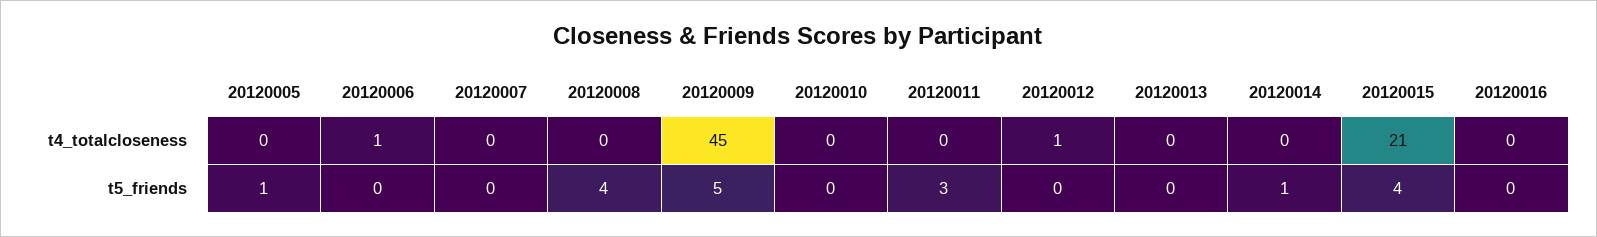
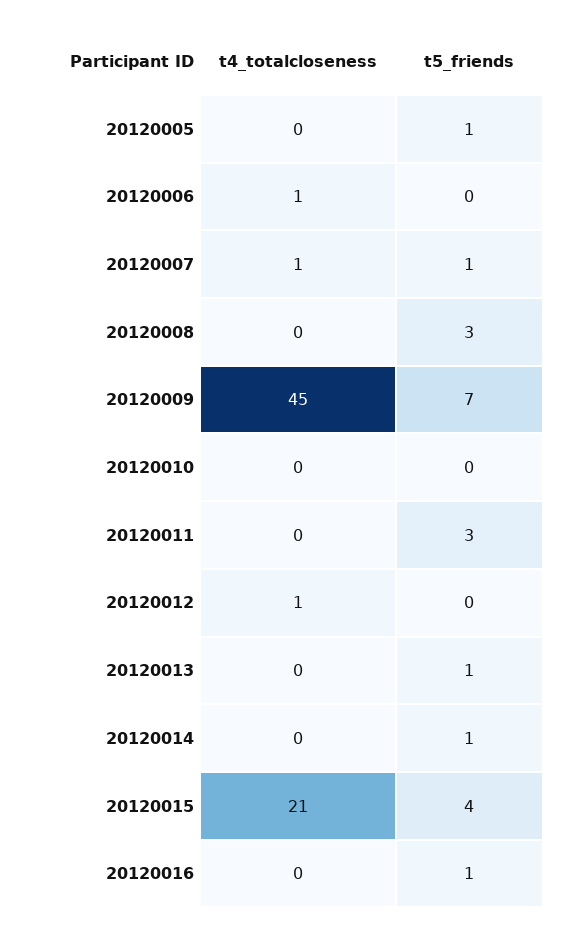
  {
    "20120005": {
      "t4_totalcloseness": 0,
      "t5_friends": 1
    },
    "20120006": {
      "t4_totalcloseness": 1,
      "t5_friends": 0
    },
    "20120007": {
-     "t4_totalcloseness": 0,
+     "t4_totalcloseness": 1,
-     "t5_friends": 0
+     "t5_friends": 1
    },
    "20120008": {
      "t4_totalcloseness": 0,
-     "t5_friends": 4
+     "t5_friends": 3
    },
    "20120009": {
      "t4_totalcloseness": 45,
-     "t5_friends": 5
+     "t5_friends": 7
    },
    "20120010": {
      "t4_totalcloseness": 0,
      "t5_friends": 0
    },
    "20120011": {
      "t4_totalcloseness": 0,
      "t5_friends": 3
    },
    "20120012": {
      "t4_totalcloseness": 1,
      "t5_friends": 0
    },
    "20120013": {
      "t4_totalcloseness": 0,
-     "t5_friends": 0
+     "t5_friends": 1
    },
    "20120014": {
      "t4_totalcloseness": 0,
      "t5_friends": 1
    },
    "20120015": {
      "t4_totalcloseness": 21,
      "t5_friends": 4
    },
    "20120016": {
      "t4_totalcloseness": 0,
-     "t5_friends": 0
+     "t5_friends": 1
    }
  }

